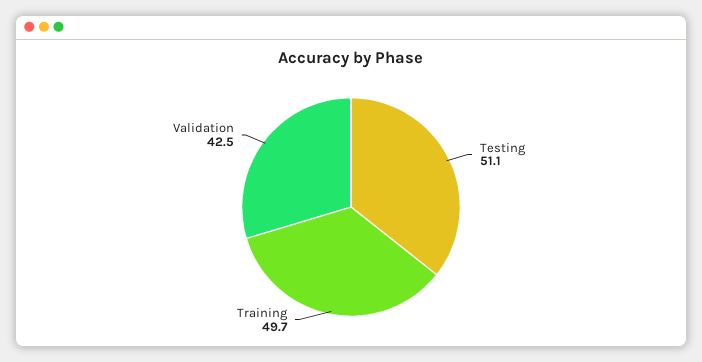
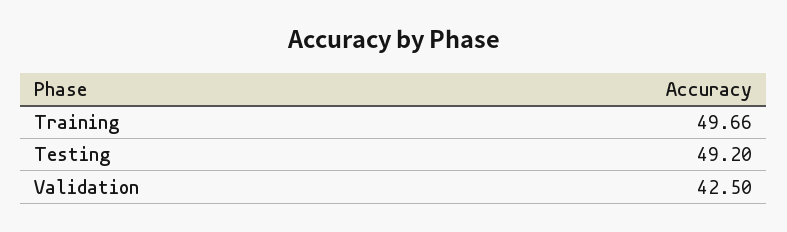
  {
-   "Testing": 51.1,
+   "Testing": 49.2,
    "Training": 49.66,
    "Validation": 42.5
  }

